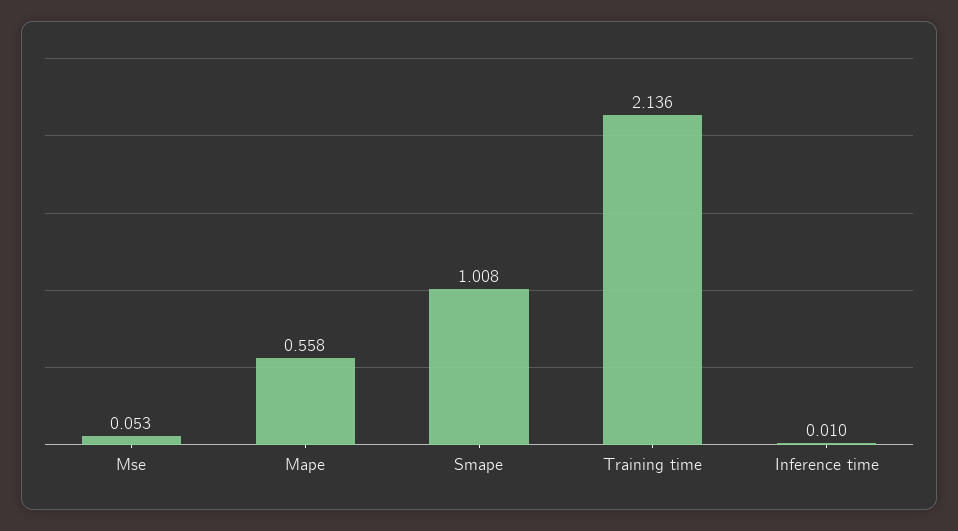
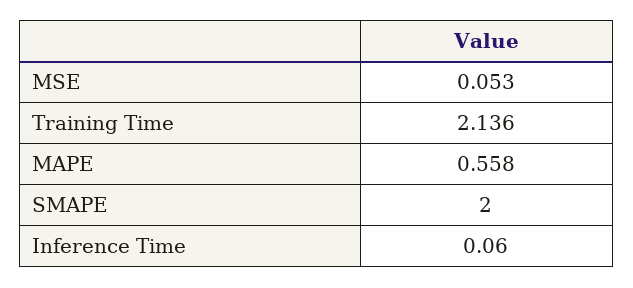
  {
    "Mse": 0.053,
    "Mape": 0.558,
-   "Smape": 1.008,
+   "Smape": 2,
    "Training time": 2.136,
-   "Inference time": 0.01
+   "Inference time": 0.06
  }

